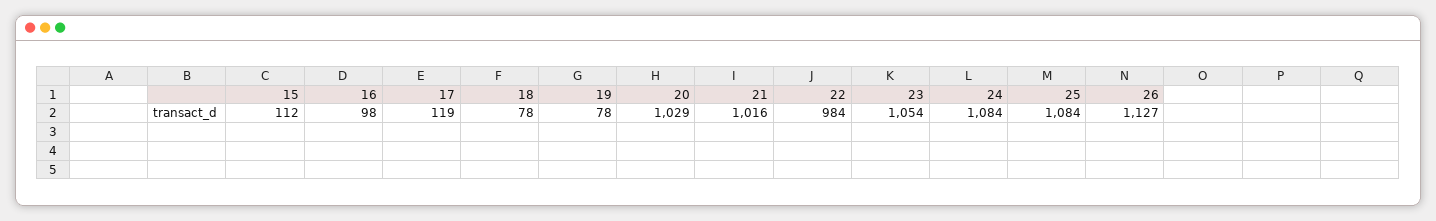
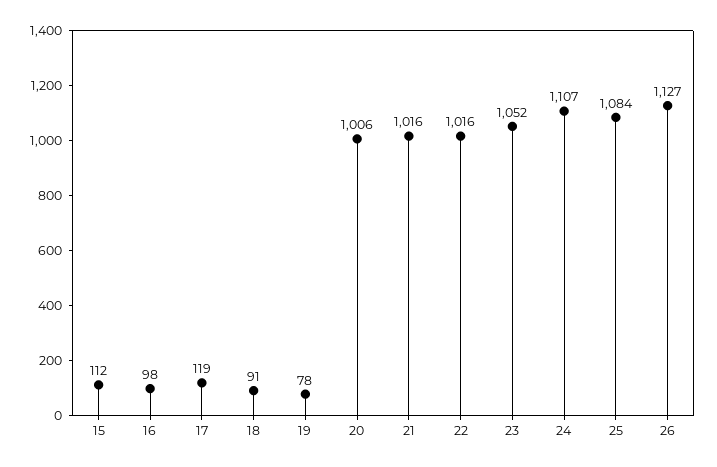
  {
    "15": 112,
    "16": 98,
    "17": 119,
-   "18": 78,
+   "18": 91,
    "19": 78,
-   "20": 1029,
+   "20": 1006,
    "21": 1016,
-   "22": 984,
+   "22": 1016,
-   "23": 1054,
+   "23": 1052,
-   "24": 1084,
+   "24": 1107,
    "25": 1084,
    "26": 1127
  }

